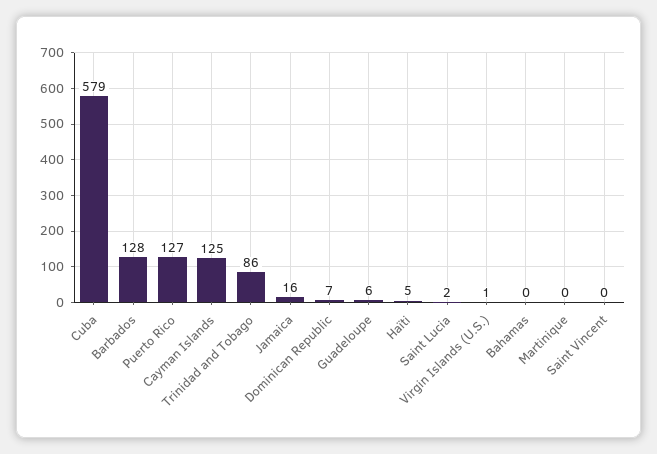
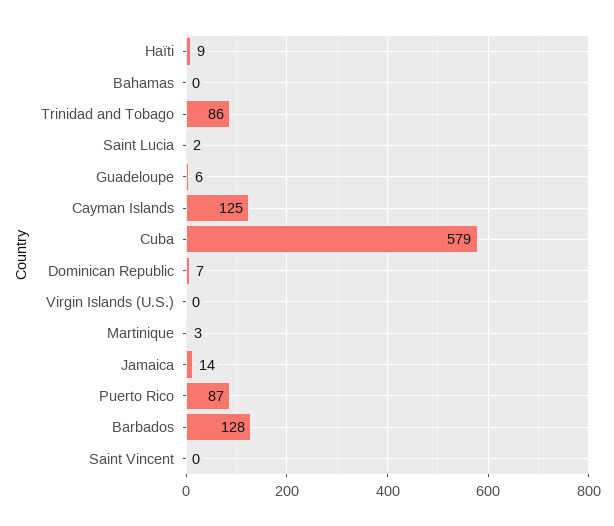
  {
    "Cuba": 579,
    "Barbados": 128,
-   "Puerto Rico": 127,
+   "Puerto Rico": 87,
    "Cayman Islands": 125,
    "Trinidad and Tobago": 86,
-   "Jamaica": 16,
+   "Jamaica": 14,
    "Dominican Republic": 7,
    "Guadeloupe": 6,
-   "Haïti": 5,
+   "Haïti": 9,
    "Saint Lucia": 2,
-   "Virgin Islands (U.S.)": 1,
+   "Virgin Islands (U.S.)": 0,
    "Bahamas": 0,
-   "Martinique": 0,
+   "Martinique": 3,
    "Saint Vincent": 0
  }

